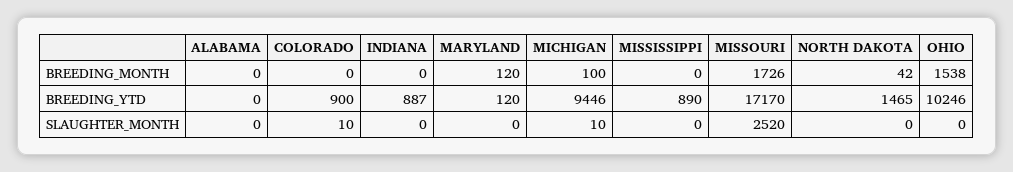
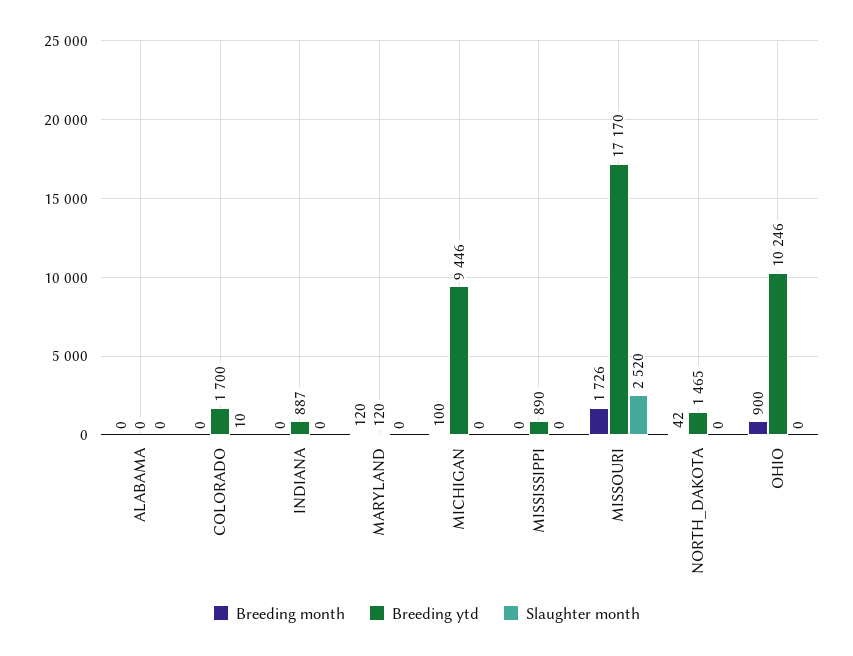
  {
    "BREEDING_MONTH": {
      "ALABAMA": 0,
      "COLORADO": 0,
      "INDIANA": 0,
      "MARYLAND": 120,
      "MICHIGAN": 100,
      "MISSISSIPPI": 0,
      "MISSOURI": 1726,
      "NORTH DAKOTA": 42,
-     "OHIO": 1538
+     "OHIO": 900
    },
    "BREEDING_YTD": {
      "ALABAMA": 0,
-     "COLORADO": 900,
+     "COLORADO": 1700,
      "INDIANA": 887,
      "MARYLAND": 120,
      "MICHIGAN": 9446,
      "MISSISSIPPI": 890,
      "MISSOURI": 17170,
      "NORTH DAKOTA": 1465,
      "OHIO": 10246
    },
    "SLAUGHTER_MONTH": {
      "ALABAMA": 0,
      "COLORADO": 10,
      "INDIANA": 0,
      "MARYLAND": 0,
-     "MICHIGAN": 10,
+     "MICHIGAN": 0,
      "MISSISSIPPI": 0,
      "MISSOURI": 2520,
      "NORTH DAKOTA": 0,
      "OHIO": 0
    }
  }

